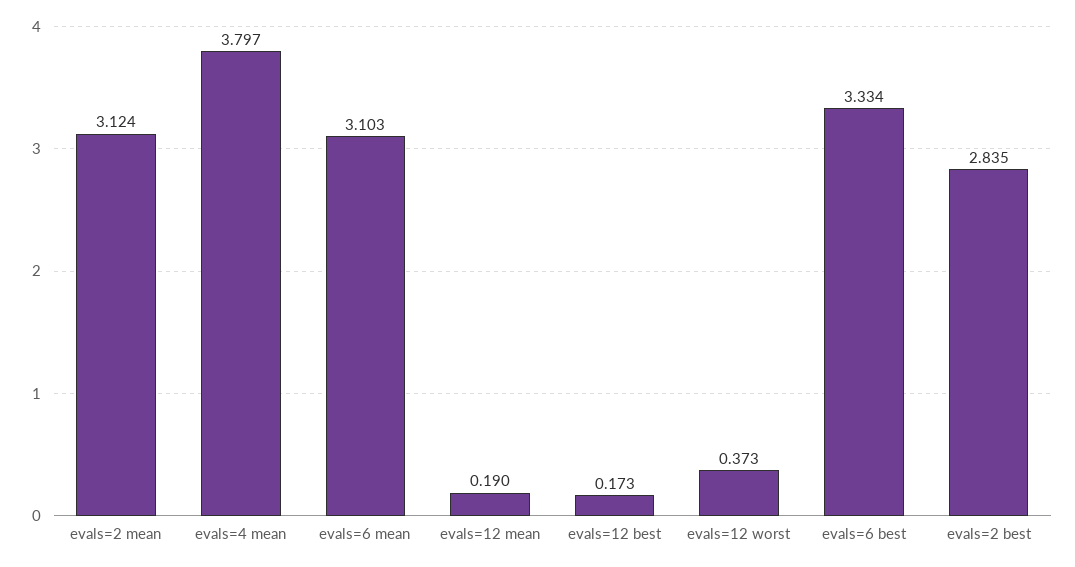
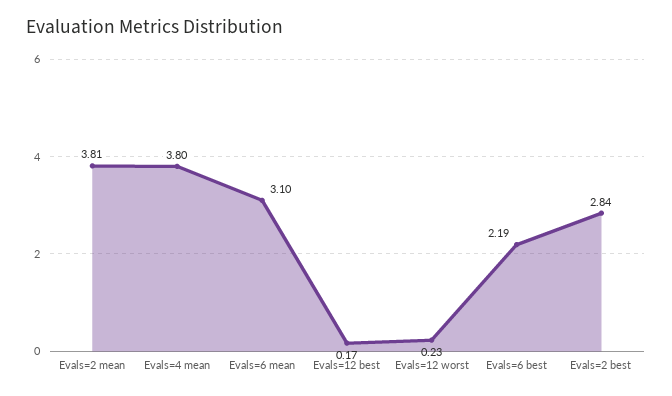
  {
-   "evals=2 mean": 3.124,
+   "evals=2 mean": 3.81,
    "evals=4 mean": 3.797,
    "evals=6 mean": 3.103,
-   "evals=12 mean": 0.19,
    "evals=12 best": 0.173,
-   "evals=12 worst": 0.373,
+   "evals=12 worst": 0.23,
-   "evals=6 best": 3.334,
+   "evals=6 best": 2.19,
    "evals=2 best": 2.835
  }

